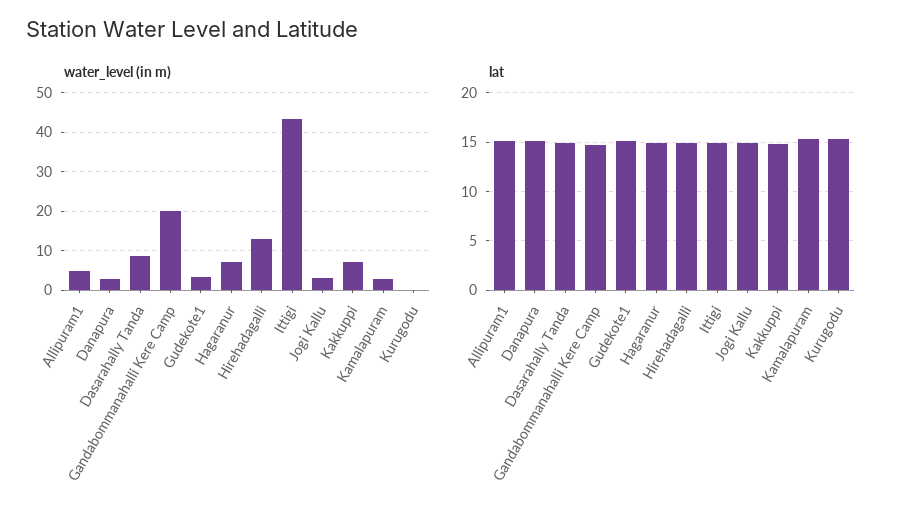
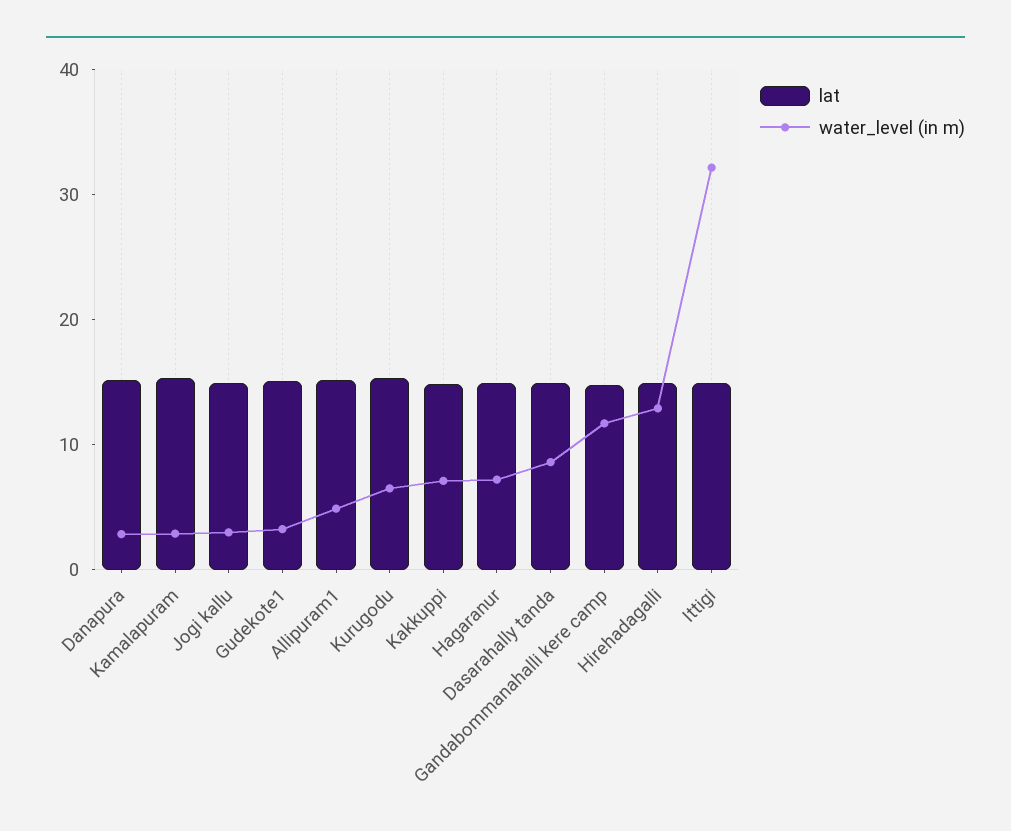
  {
    "water_level (in m)": {
      "Allipuram1": 4,
      "Danapura": 2,
      "Dasarahally Tanda": 8,
-     "Gandabommanahalli Kere Camp": 20,
+     "Gandabommanahalli Kere Camp": 12,
      "Gudekote1": 4,
      "Hagaranur": 8,
      "Hirehadagalli": 12,
-     "Ittigi": 44,
+     "Ittigi": 32,
      "Jogi Kallu": 4,
      "Kakkuppi": 8,
      "Kamalapuram": 2,
-     "Kurugodu": 0
+     "Kurugodu": 6
    },
    "lat": {
      "Allipuram1": 15,
      "Danapura": 15,
      "Dasarahally Tanda": 15,
      "Gandabommanahalli Kere Camp": 15,
      "Gudekote1": 15,
      "Hagaranur": 15,
      "Hirehadagalli": 15,
      "Ittigi": 15,
      "Jogi Kallu": 15,
      "Kakkuppi": 15,
      "Kamalapuram": 15,
      "Kurugodu": 15
    }
  }

